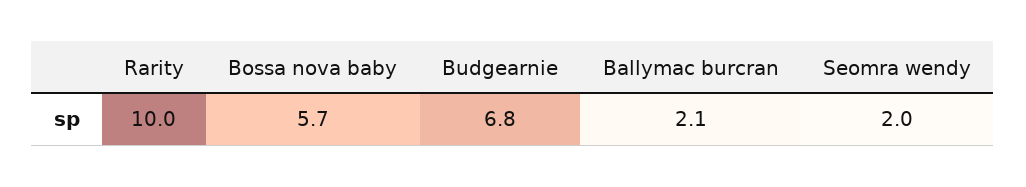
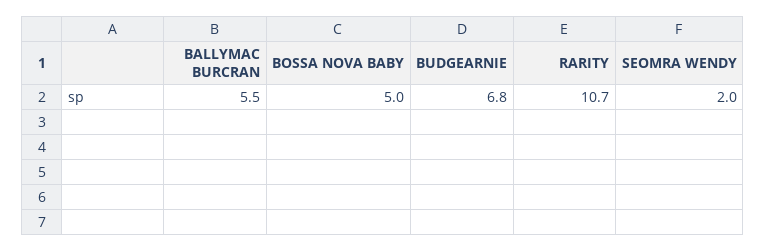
  {
-   "Rarity": 10,
+   "Rarity": 10.7,
-   "Bossa nova baby": 5.7,
+   "Bossa nova baby": 5,
    "Budgearnie": 6.8,
-   "Ballymac burcran": 2.1,
+   "Ballymac burcran": 5.5,
    "Seomra wendy": 2
  }

